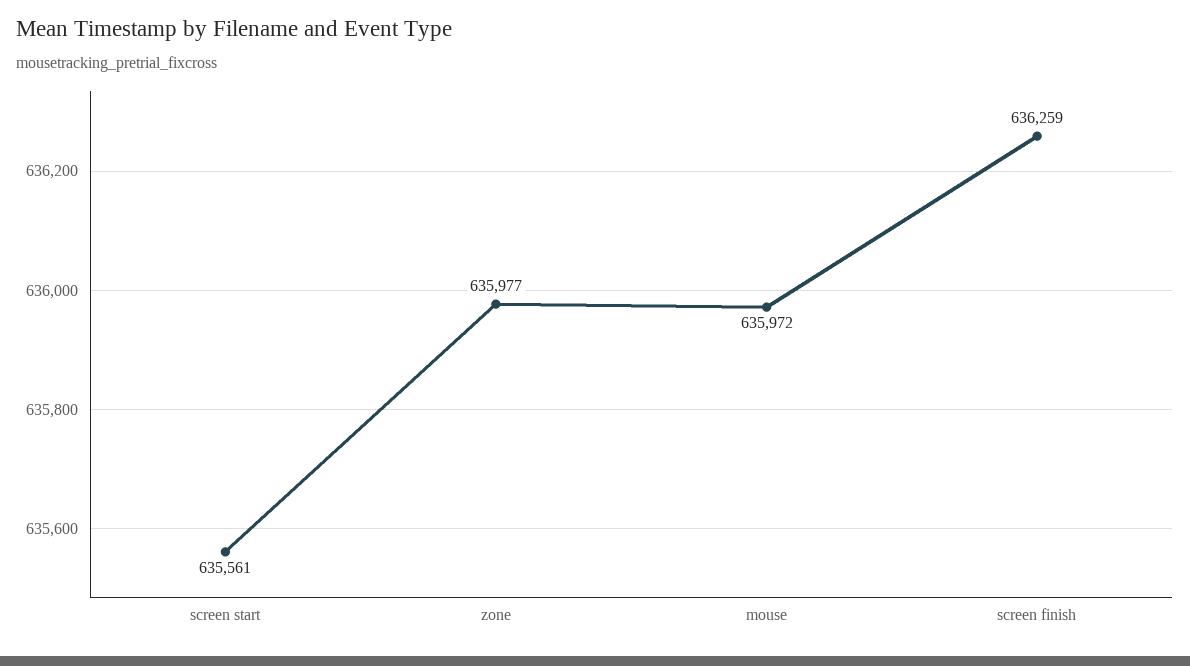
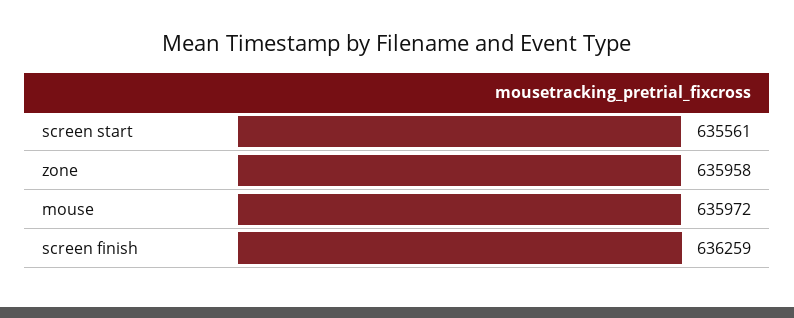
  {
    "screen start": 635561,
-   "zone": 635977,
+   "zone": 635958,
    "mouse": 635972,
    "screen finish": 636259
  }

